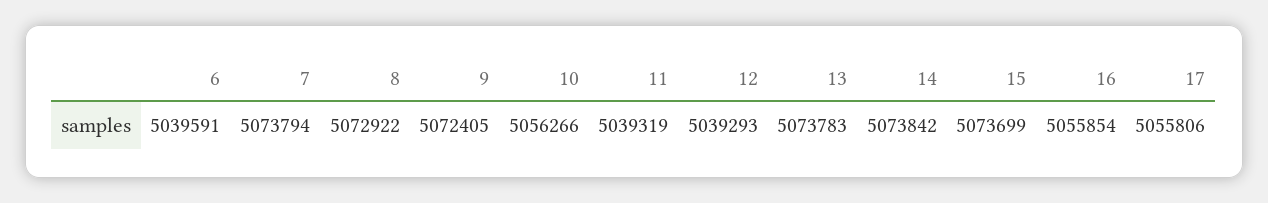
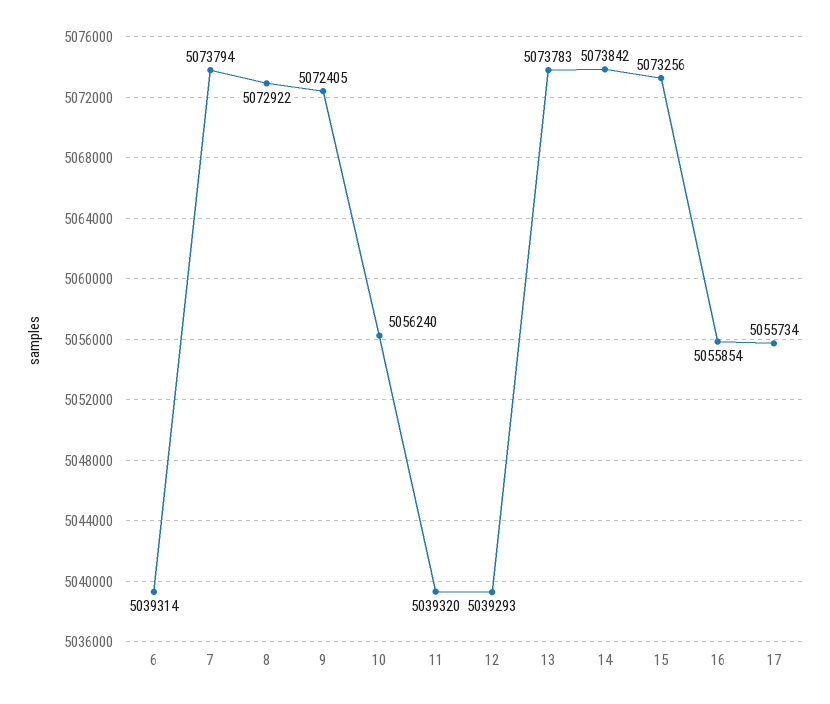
  {
-   "6": 5039591,
+   "6": 5039314,
    "7": 5073794,
    "8": 5072922,
    "9": 5072405,
-   "10": 5056266,
+   "10": 5056240,
-   "11": 5039319,
+   "11": 5039320,
    "12": 5039293,
    "13": 5073783,
    "14": 5073842,
-   "15": 5073699,
+   "15": 5073256,
    "16": 5055854,
-   "17": 5055806
+   "17": 5055734
  }

